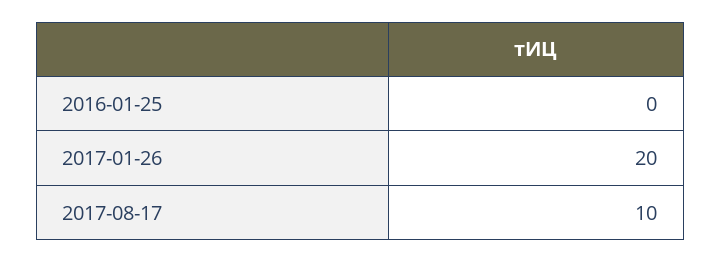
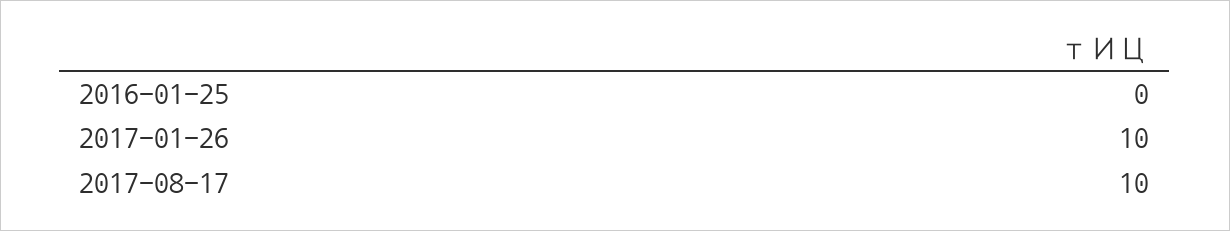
  {
    "2016-01-25": 0,
-   "2017-01-26": 20,
+   "2017-01-26": 10,
    "2017-08-17": 10
  }

